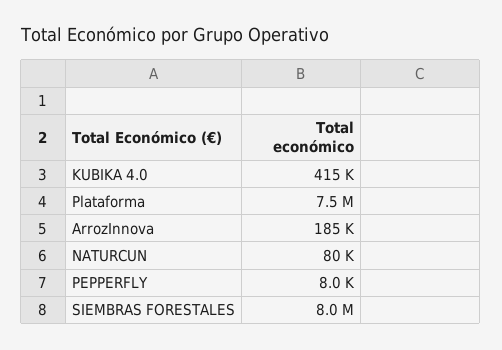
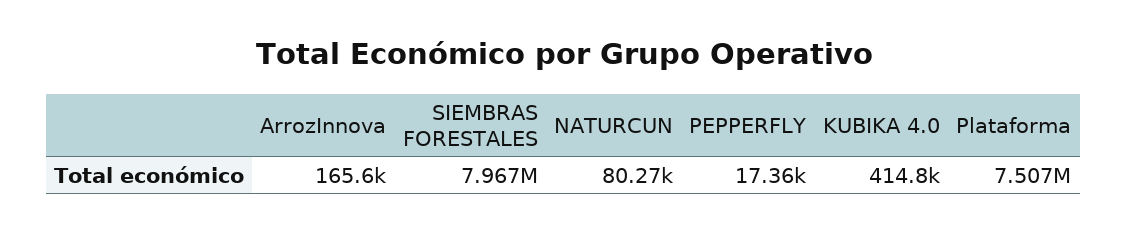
  {
    "KUBIKA 4.0": 414800,
    "Plataforma": 7507000,
-   "ArrozInnova": 185000,
+   "ArrozInnova": 165600,
    "NATURCUN": 80270,
-   "PEPPERFLY": 8000,
+   "PEPPERFLY": 17360,
    "SIEMBRAS FORESTALES": 7967000
  }

